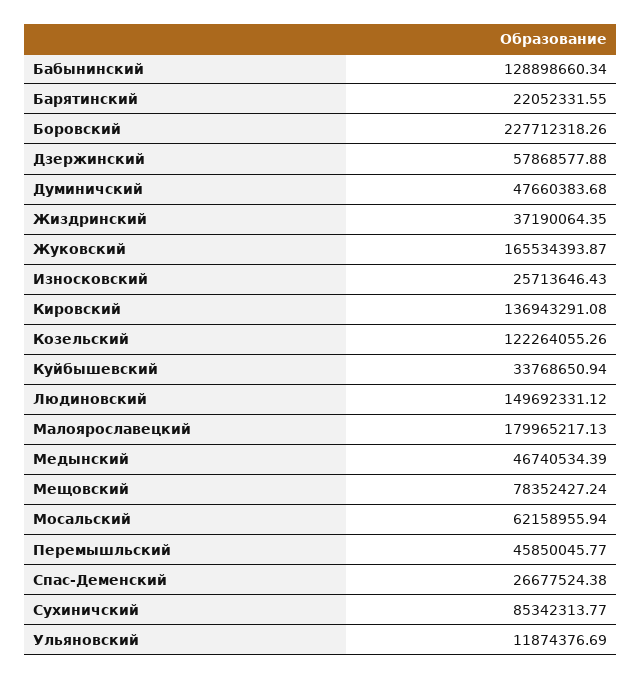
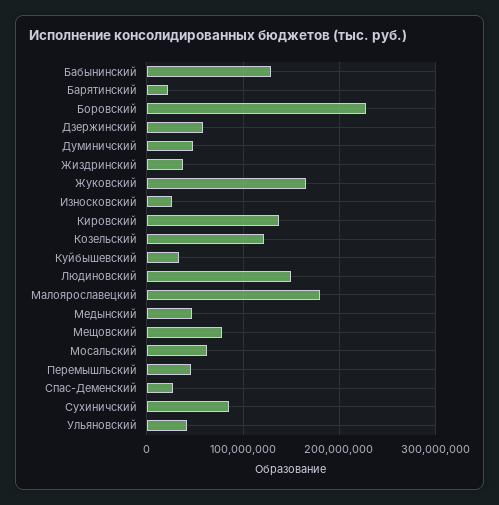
  {
    "Бабынинский": 128898660.34,
    "Барятинский": 22052331.55,
    "Боровский": 227712318.26,
    "Дзержинский": 57868577.88,
    "Думиничский": 47660383.68,
    "Жиздринский": 37190064.35,
    "Жуковский": 165534393.87,
    "Износковский": 25713646.43,
    "Кировский": 136943291.08,
    "Козельский": 122264055.26,
    "Куйбышевский": 33768650.94,
    "Людиновский": 149692331.12,
    "Малоярославецкий": 179965217.13,
    "Медынский": 46740534.39,
    "Мещовский": 78352427.24,
    "Мосальский": 62158955.94,
    "Перемышльский": 45850045.77,
    "Спас-Деменский": 26677524.38,
    "Сухиничский": 85342313.77,
-   "Ульяновский": 11874376.69
+   "Ульяновский": 40000000
  }

